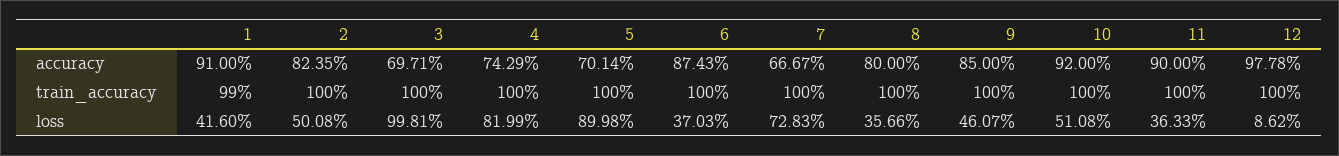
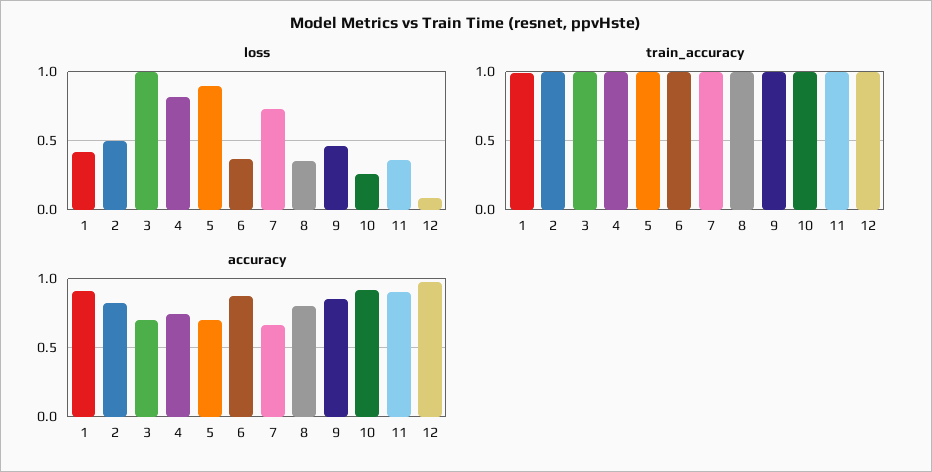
  {
    "accuracy": {
      "1": 0.91,
      "2": 0.8235,
      "3": 0.6971,
      "4": 0.7429,
      "5": 0.7014,
      "6": 0.8743,
      "7": 0.6667,
      "8": 0.8,
      "9": 0.85,
      "10": 0.92,
      "11": 0.9,
      "12": 0.9778
    },
    "train_accuracy": {
      "1": 0.99,
      "2": 1,
      "3": 1,
      "4": 1,
      "5": 1,
      "6": 1,
      "7": 1,
      "8": 1,
      "9": 1,
      "10": 1,
      "11": 1,
      "12": 1
    },
    "loss": {
      "1": 0.416,
      "2": 0.5008,
      "3": 0.9981,
      "4": 0.8199,
      "5": 0.8998,
      "6": 0.3703,
      "7": 0.7283,
      "8": 0.3566,
      "9": 0.4607,
-     "10": 0.5108,
+     "10": 0.25,
      "11": 0.3633,
      "12": 0.0862
    }
  }

